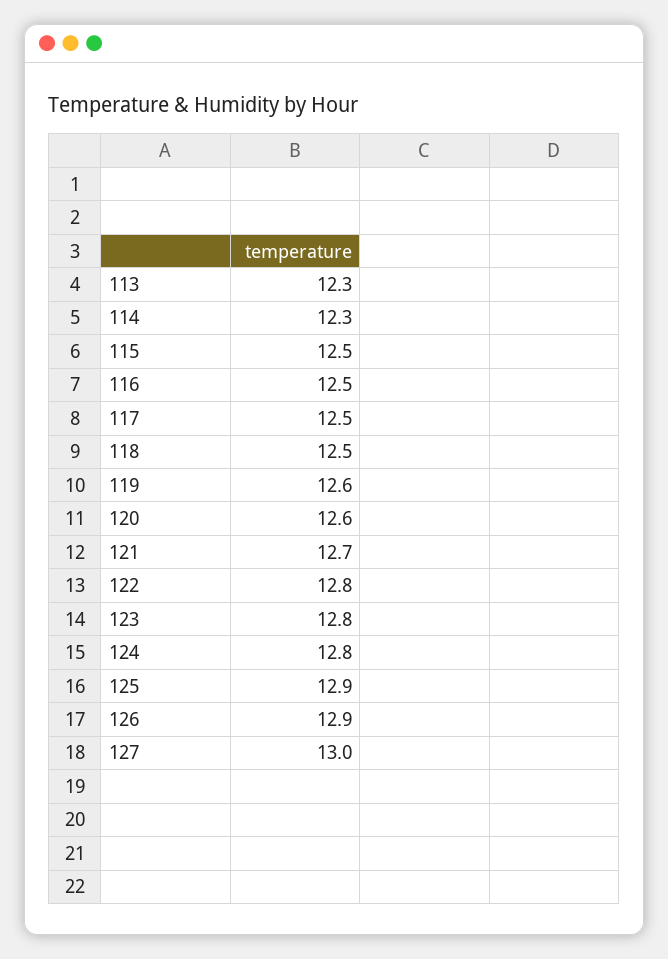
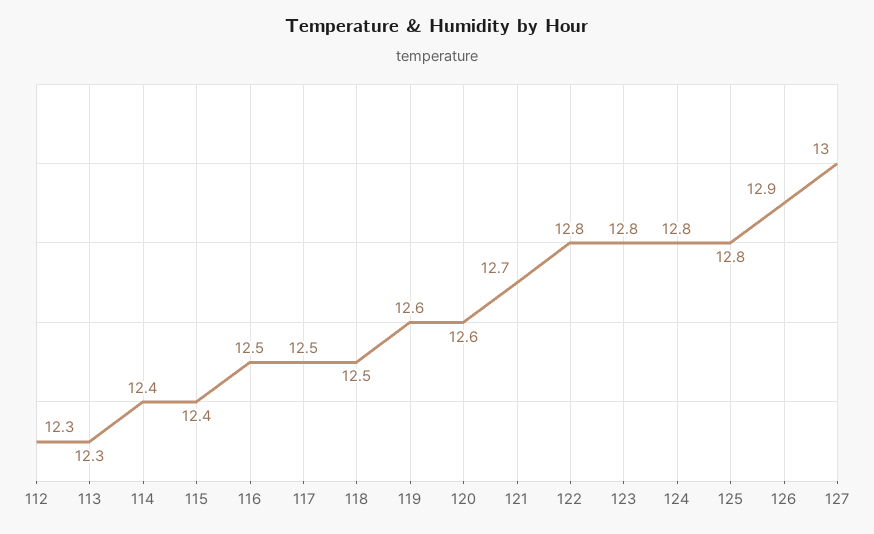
  {
    "113": 12.3,
-   "114": 12.3,
+   "114": 12.4,
-   "115": 12.5,
+   "115": 12.4,
    "116": 12.5,
    "117": 12.5,
    "118": 12.5,
    "119": 12.6,
    "120": 12.6,
    "121": 12.7,
    "122": 12.8,
    "123": 12.8,
    "124": 12.8,
-   "125": 12.9,
+   "125": 12.8,
    "126": 12.9,
-   "127": 13
+   "127": 13,
+   "112": 12.3
  }

